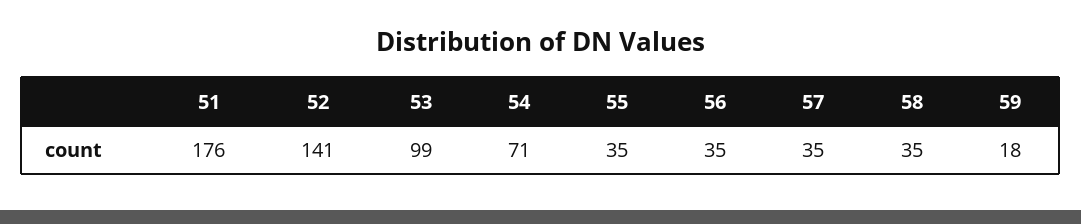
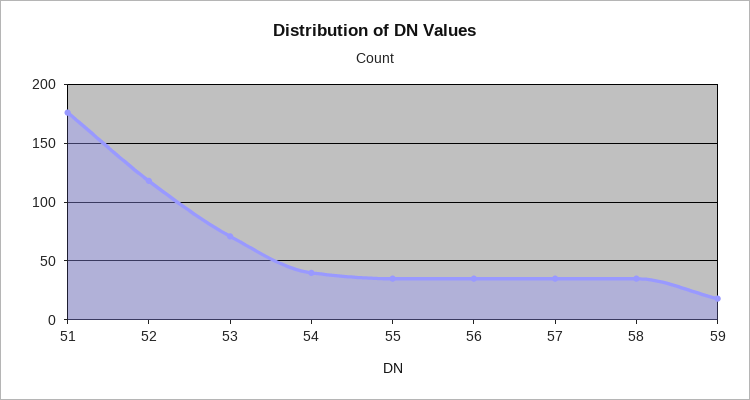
  {
    "51": 176,
-   "52": 141,
+   "52": 120,
-   "53": 99,
+   "53": 70,
-   "54": 71,
+   "54": 40,
    "55": 35,
    "56": 35,
    "57": 35,
    "58": 35,
    "59": 18
  }

